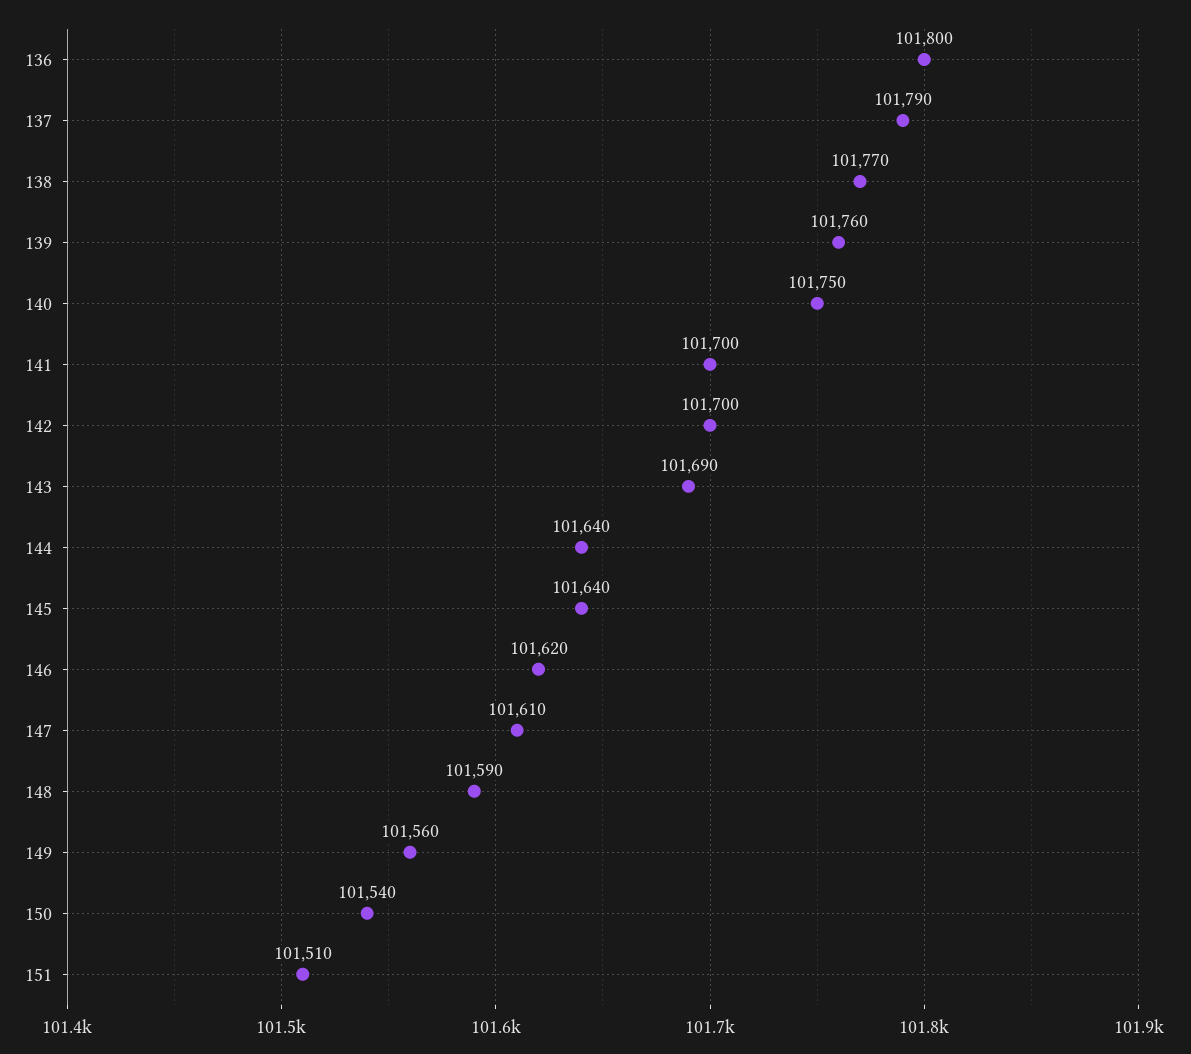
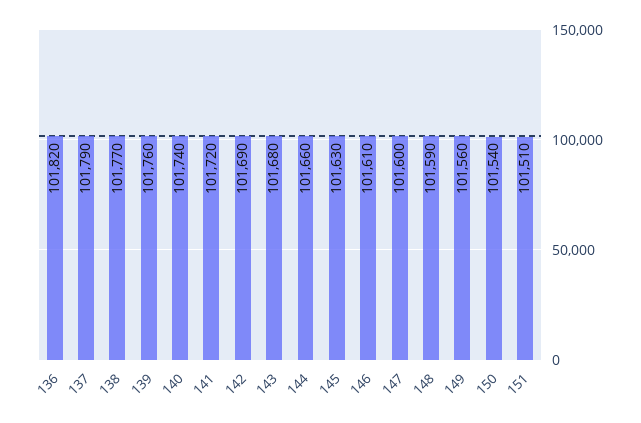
  {
-   "136": 101800,
+   "136": 101820,
    "137": 101790,
    "138": 101770,
    "139": 101760,
-   "140": 101750,
+   "140": 101740,
-   "141": 101700,
+   "141": 101720,
-   "142": 101700,
+   "142": 101690,
-   "143": 101690,
+   "143": 101680,
-   "144": 101640,
+   "144": 101660,
-   "145": 101640,
+   "145": 101630,
-   "146": 101620,
+   "146": 101610,
-   "147": 101610,
+   "147": 101600,
    "148": 101590,
    "149": 101560,
    "150": 101540,
    "151": 101510
  }

